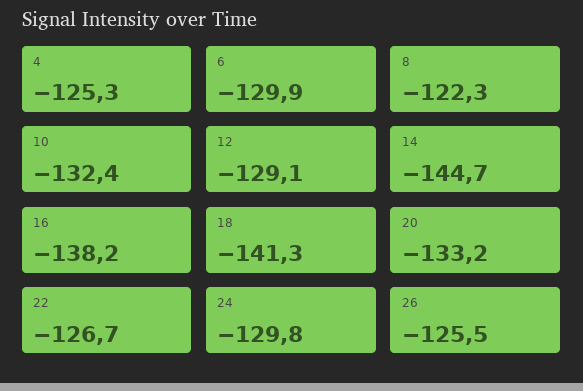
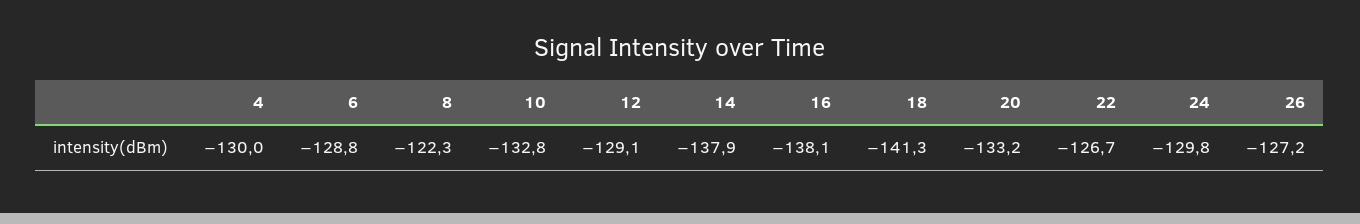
  {
-   "4": -125.3,
+   "4": -130,
-   "6": -129.9,
+   "6": -128.8,
    "8": -122.3,
-   "10": -132.4,
+   "10": -132.8,
    "12": -129.1,
-   "14": -144.7,
+   "14": -137.9,
-   "16": -138.2,
+   "16": -138.1,
    "18": -141.3,
    "20": -133.2,
    "22": -126.7,
    "24": -129.8,
-   "26": -125.5
+   "26": -127.2
  }

